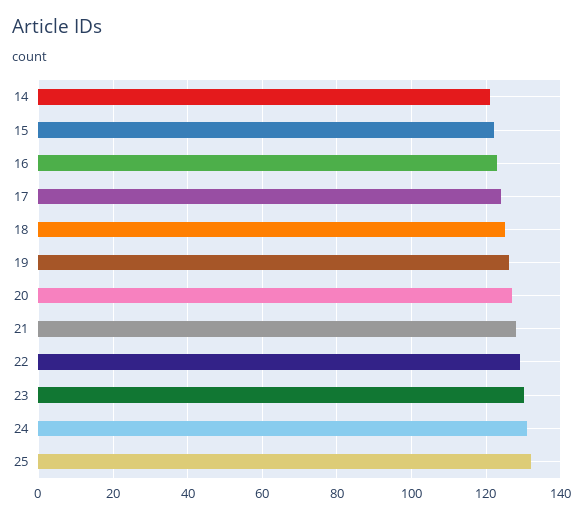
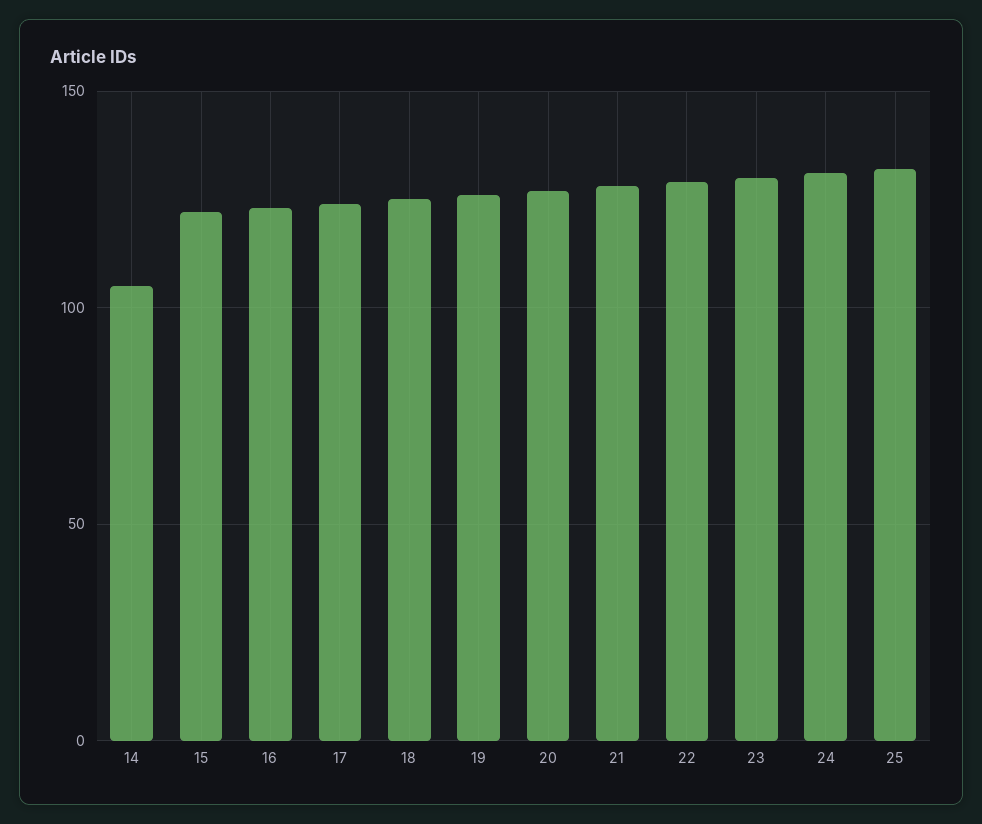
  {
-   "14": 120,
+   "14": 105,
    "15": 120,
    "16": 125,
    "17": 125,
    "18": 125,
    "19": 125,
    "20": 125,
    "21": 130,
    "22": 130,
    "23": 130,
    "24": 130,
    "25": 130
  }

